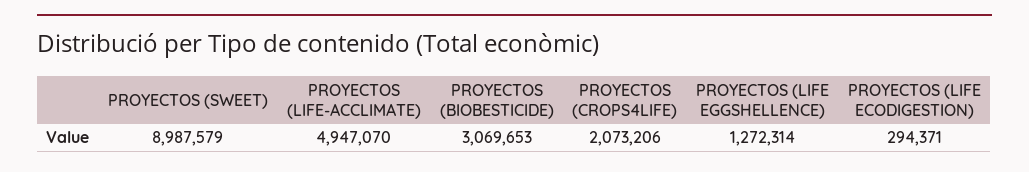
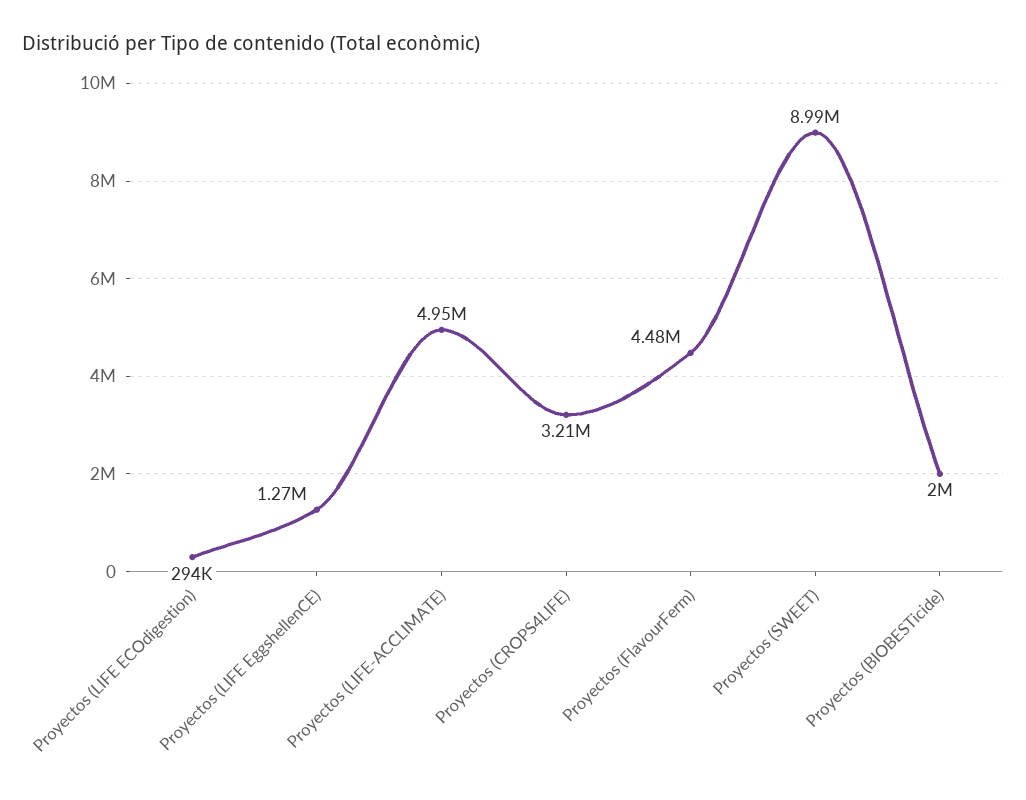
  {
    "PROYECTOS (SWEET)": 8987579,
    "PROYECTOS (LIFE-ACCLIMATE)": 4947070,
-   "PROYECTOS (BIOBESTICIDE)": 3069653,
+   "PROYECTOS (BIOBESTICIDE)": 2000000,
-   "PROYECTOS (CROPS4LIFE)": 2073206,
+   "PROYECTOS (CROPS4LIFE)": 3210000,
    "PROYECTOS (LIFE EGGSHELLENCE)": 1272314,
-   "PROYECTOS (LIFE ECODIGESTION)": 294371
+   "PROYECTOS (LIFE ECODIGESTION)": 294371,
+   "Proyectos (FlavourFerm)": 4480000
  }

